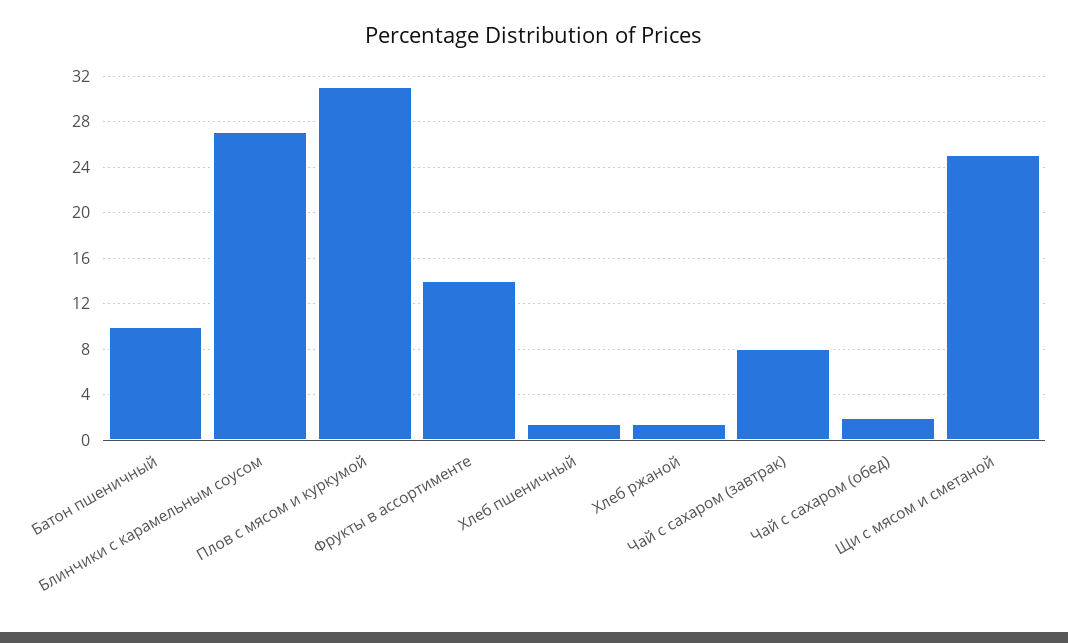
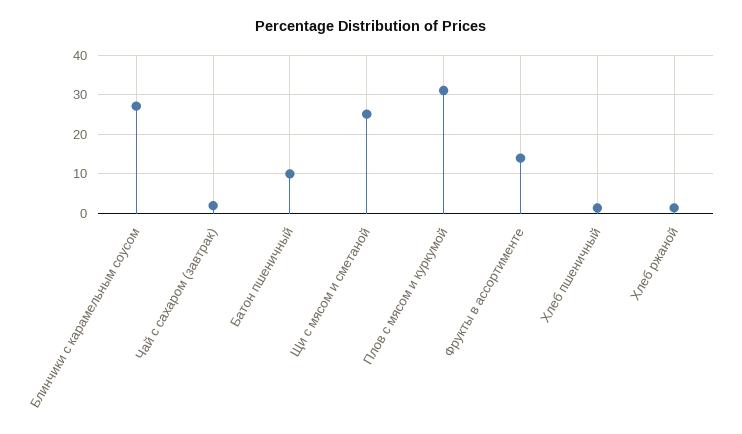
  {
    "Батон пшеничный": 10,
    "Блинчики с карамельным соусом": 27,
    "Плов с мясом и куркумой": 31,
    "Фрукты в ассортименте": 14,
    "Хлеб пшеничный": 1,
    "Хлеб ржаной": 1,
-   "Чай с сахаром (завтрак)": 8,
+   "Чай с сахаром (завтрак)": 2,
-   "Чай с сахаром (обед)": 2,
    "Щи с мясом и сметаной": 25
  }

